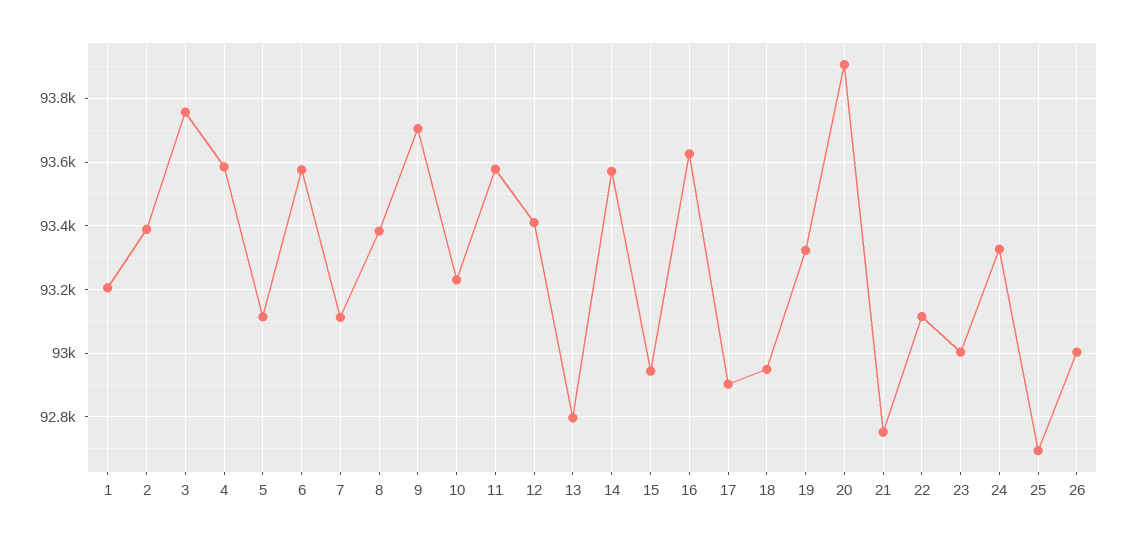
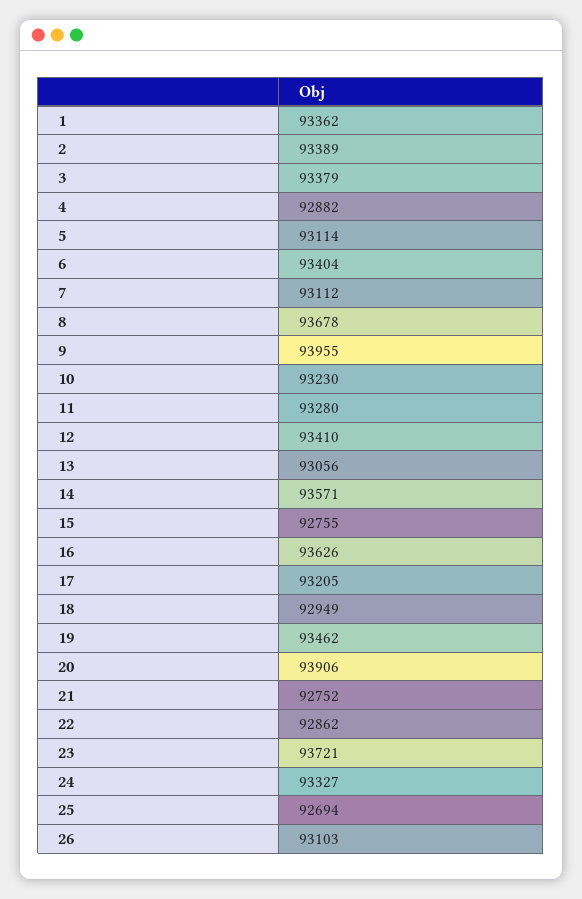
  {
-   "1": 93200,
+   "1": 93362,
    "2": 93389,
-   "3": 93760,
+   "3": 93379,
-   "4": 93580,
+   "4": 92882,
    "5": 93114,
-   "6": 93580,
+   "6": 93404,
    "7": 93112,
-   "8": 93380,
+   "8": 93678,
-   "9": 93700,
+   "9": 93955,
    "10": 93230,
-   "11": 93580,
+   "11": 93280,
    "12": 93410,
-   "13": 92800,
+   "13": 93056,
    "14": 93571,
-   "15": 92940,
+   "15": 92755,
    "16": 93626,
-   "17": 92900,
+   "17": 93205,
    "18": 92949,
-   "19": 93320,
+   "19": 93462,
    "20": 93906,
    "21": 92752,
-   "22": 93120,
+   "22": 92862,
-   "23": 93000,
+   "23": 93721,
    "24": 93327,
    "25": 92694,
-   "26": 93000
+   "26": 93103
  }

